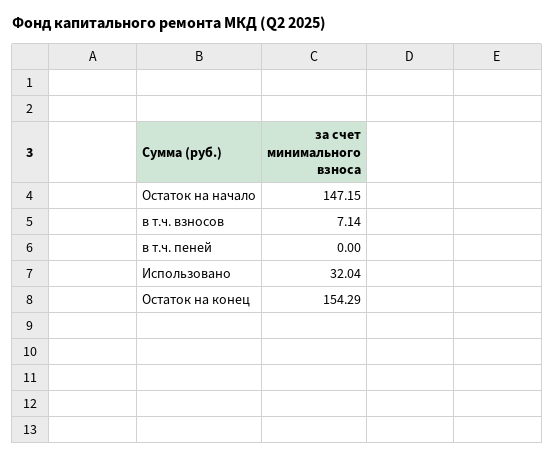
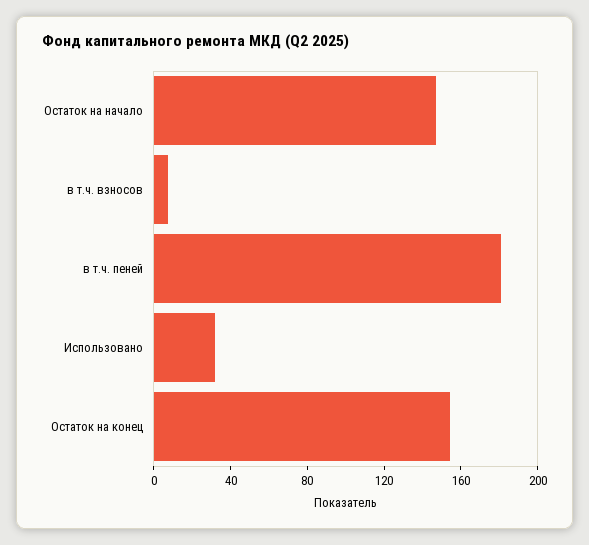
  {
    "Остаток на начало": 147.15,
    "в т.ч. взносов": 7.14,
-   "в т.ч. пеней": 0,
+   "в т.ч. пеней": 180,
    "Использовано": 32.04,
    "Остаток на конец": 154.29
  }

